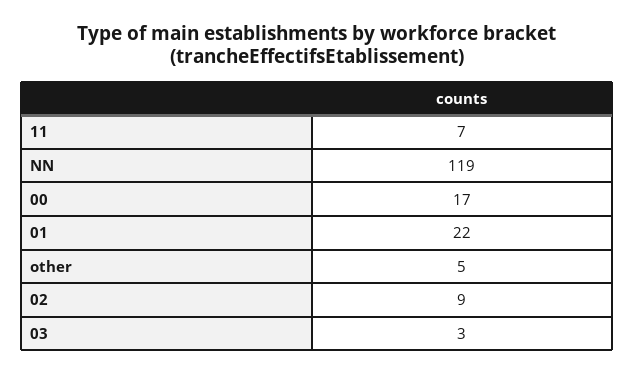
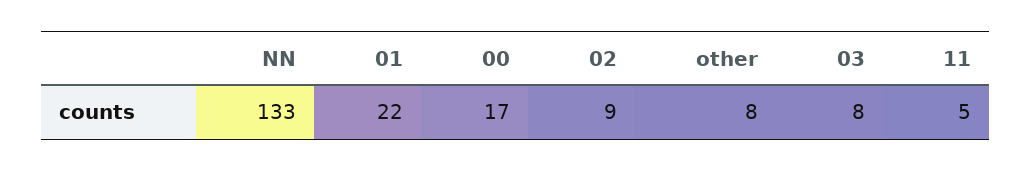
  {
-   "11": 7,
+   "11": 5,
-   "NN": 119,
+   "NN": 133,
    "00": 17,
    "01": 22,
-   "other": 5,
+   "other": 8,
    "02": 9,
-   "03": 3
+   "03": 8
  }

